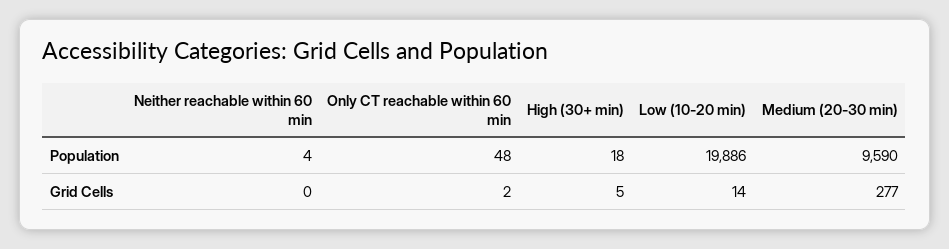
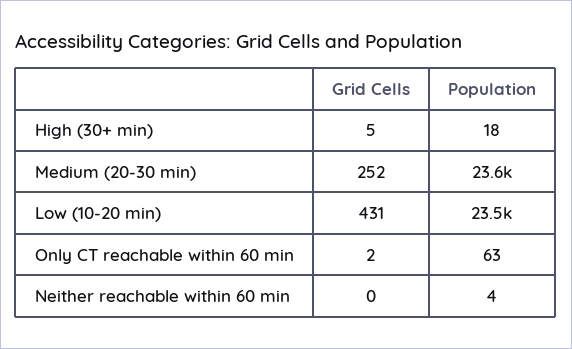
  {
    "Neither reachable within 60 min": {
      "Population": 4,
      "Grid Cells": 0
    },
    "Only CT reachable within 60 min": {
-     "Population": 48,
+     "Population": 63,
      "Grid Cells": 2
    },
    "High (30+ min)": {
      "Population": 18,
      "Grid Cells": 5
    },
    "Low (10-20 min)": {
-     "Population": 19886,
+     "Population": 23500,
-     "Grid Cells": 14
+     "Grid Cells": 431
    },
    "Medium (20-30 min)": {
-     "Population": 9590,
+     "Population": 23600,
-     "Grid Cells": 277
+     "Grid Cells": 252
    }
  }

